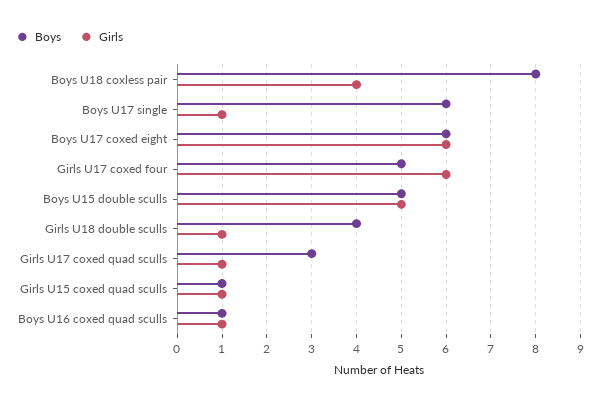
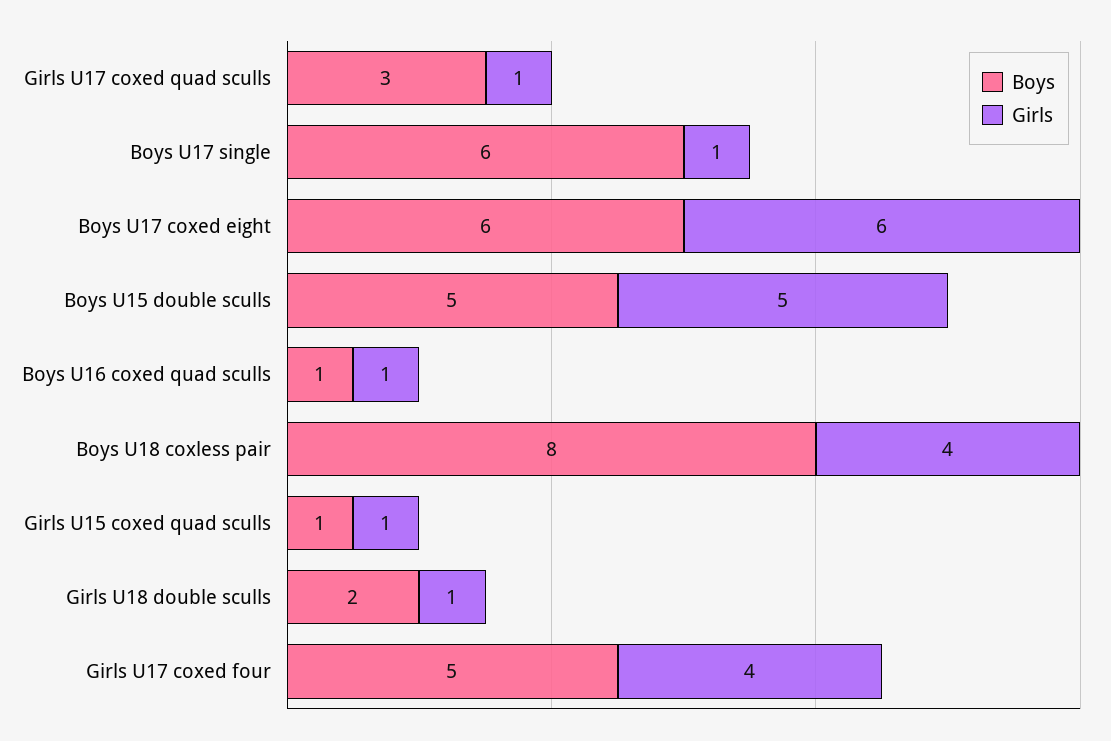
  {
    "Boys": {
      "Boys U18 coxless pair": 8,
      "Boys U17 single": 6,
      "Boys U17 coxed eight": 6,
      "Girls U17 coxed four": 5,
      "Boys U15 double sculls": 5,
-     "Girls U18 double sculls": 4,
+     "Girls U18 double sculls": 2,
      "Girls U17 coxed quad sculls": 3,
      "Girls U15 coxed quad sculls": 1,
      "Boys U16 coxed quad sculls": 1
    },
    "Girls": {
      "Boys U18 coxless pair": 4,
      "Boys U17 single": 1,
      "Boys U17 coxed eight": 6,
-     "Girls U17 coxed four": 6,
+     "Girls U17 coxed four": 4,
      "Boys U15 double sculls": 5,
      "Girls U18 double sculls": 1,
      "Girls U17 coxed quad sculls": 1,
      "Girls U15 coxed quad sculls": 1,
      "Boys U16 coxed quad sculls": 1
    }
  }

